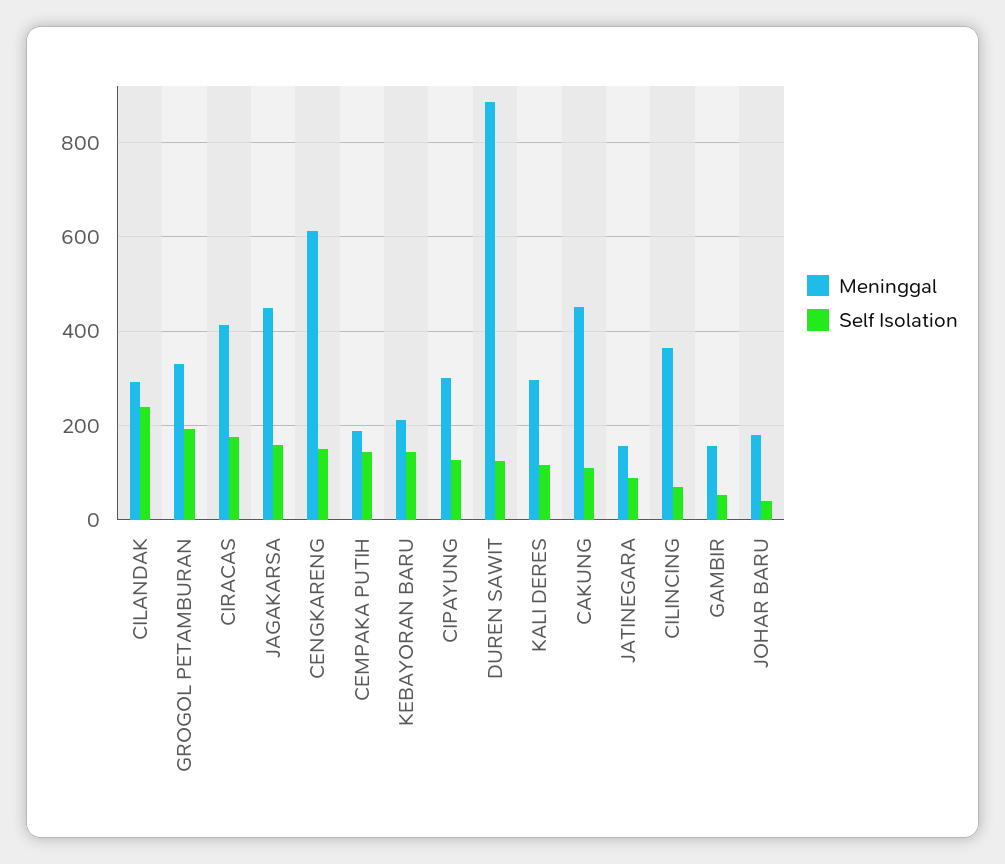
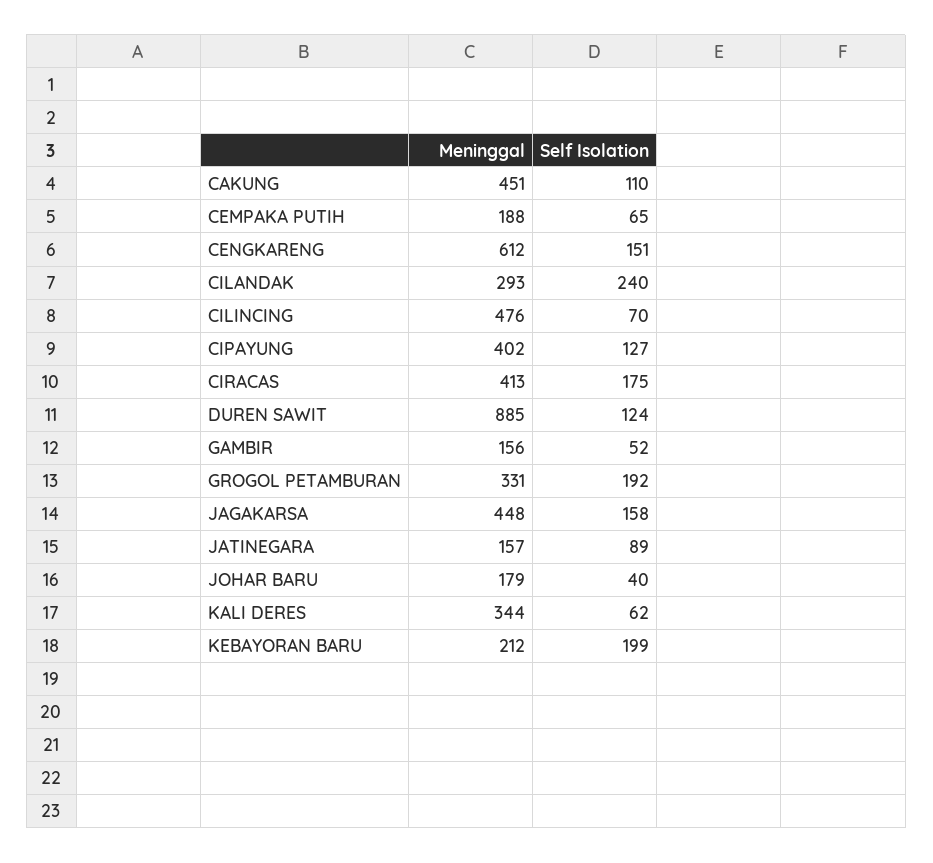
  {
    "Meninggal": {
      "CILANDAK": 293,
      "GROGOL PETAMBURAN": 331,
      "CIRACAS": 413,
      "JAGAKARSA": 448,
      "CENGKARENG": 612,
      "CEMPAKA PUTIH": 188,
      "KEBAYORAN BARU": 212,
-     "CIPAYUNG": 300,
+     "CIPAYUNG": 402,
      "DUREN SAWIT": 885,
-     "KALI DERES": 300,
+     "KALI DERES": 344,
      "CAKUNG": 451,
      "JATINEGARA": 157,
-     "CILINCING": 360,
+     "CILINCING": 476,
      "GAMBIR": 156,
      "JOHAR BARU": 179
    },
    "Self Isolation": {
      "CILANDAK": 240,
      "GROGOL PETAMBURAN": 192,
      "CIRACAS": 175,
      "JAGAKARSA": 158,
      "CENGKARENG": 151,
-     "CEMPAKA PUTIH": 140,
+     "CEMPAKA PUTIH": 65,
-     "KEBAYORAN BARU": 140,
+     "KEBAYORAN BARU": 199,
      "CIPAYUNG": 127,
      "DUREN SAWIT": 124,
-     "KALI DERES": 120,
+     "KALI DERES": 62,
      "CAKUNG": 110,
      "JATINEGARA": 89,
      "CILINCING": 70,
      "GAMBIR": 52,
      "JOHAR BARU": 40
    }
  }

